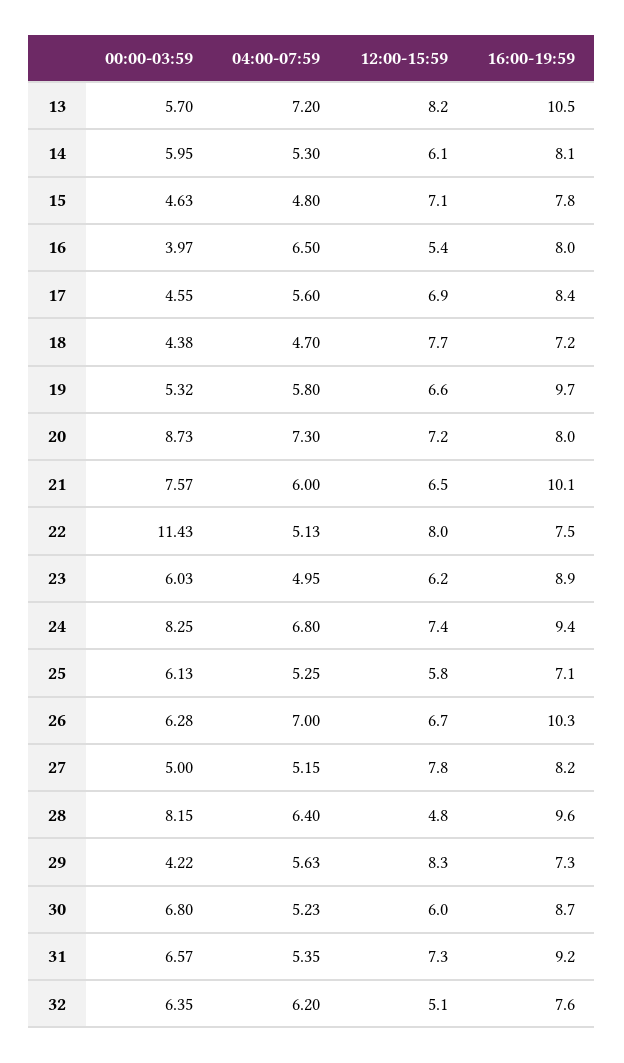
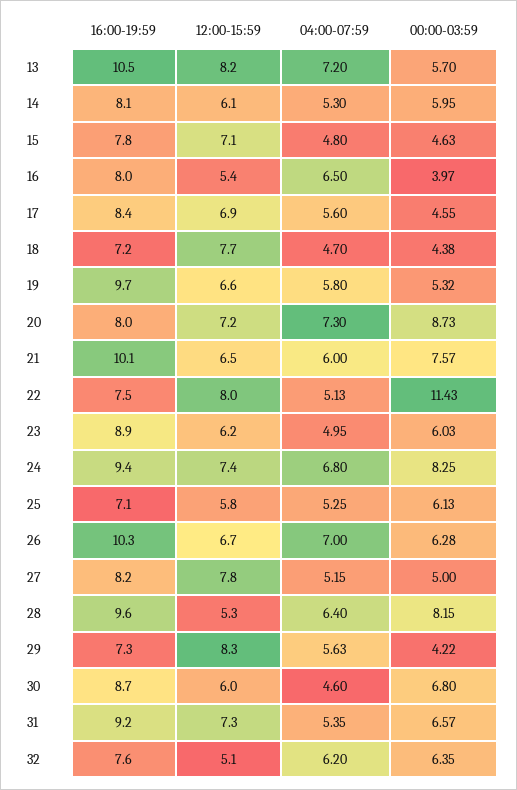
  {
    "00:00-03:59": {
      "13": 5.7,
      "14": 5.95,
      "15": 4.63,
      "16": 3.97,
      "17": 4.55,
      "18": 4.38,
      "19": 5.32,
      "20": 8.73,
      "21": 7.57,
      "22": 11.43,
      "23": 6.03,
      "24": 8.25,
      "25": 6.13,
      "26": 6.28,
      "27": 5,
      "28": 8.15,
      "29": 4.22,
      "30": 6.8,
      "31": 6.57,
      "32": 6.35
    },
    "04:00-07:59": {
      "13": 7.2,
      "14": 5.3,
      "15": 4.8,
      "16": 6.5,
      "17": 5.6,
      "18": 4.7,
      "19": 5.8,
      "20": 7.3,
      "21": 6,
      "22": 5.13,
      "23": 4.95,
      "24": 6.8,
      "25": 5.25,
      "26": 7,
      "27": 5.15,
      "28": 6.4,
      "29": 5.63,
-     "30": 5.23,
+     "30": 4.6,
      "31": 5.35,
      "32": 6.2
    },
    "12:00-15:59": {
      "13": 8.2,
      "14": 6.1,
      "15": 7.1,
      "16": 5.4,
      "17": 6.9,
      "18": 7.7,
      "19": 6.6,
      "20": 7.2,
      "21": 6.5,
      "22": 8,
      "23": 6.2,
      "24": 7.4,
      "25": 5.8,
      "26": 6.7,
      "27": 7.8,
-     "28": 4.8,
+     "28": 5.3,
      "29": 8.3,
      "30": 6,
      "31": 7.3,
      "32": 5.1
    },
    "16:00-19:59": {
      "13": 10.5,
      "14": 8.1,
      "15": 7.8,
      "16": 8,
      "17": 8.4,
      "18": 7.2,
      "19": 9.7,
      "20": 8,
      "21": 10.1,
      "22": 7.5,
      "23": 8.9,
      "24": 9.4,
      "25": 7.1,
      "26": 10.3,
      "27": 8.2,
      "28": 9.6,
      "29": 7.3,
      "30": 8.7,
      "31": 9.2,
      "32": 7.6
    }
  }

